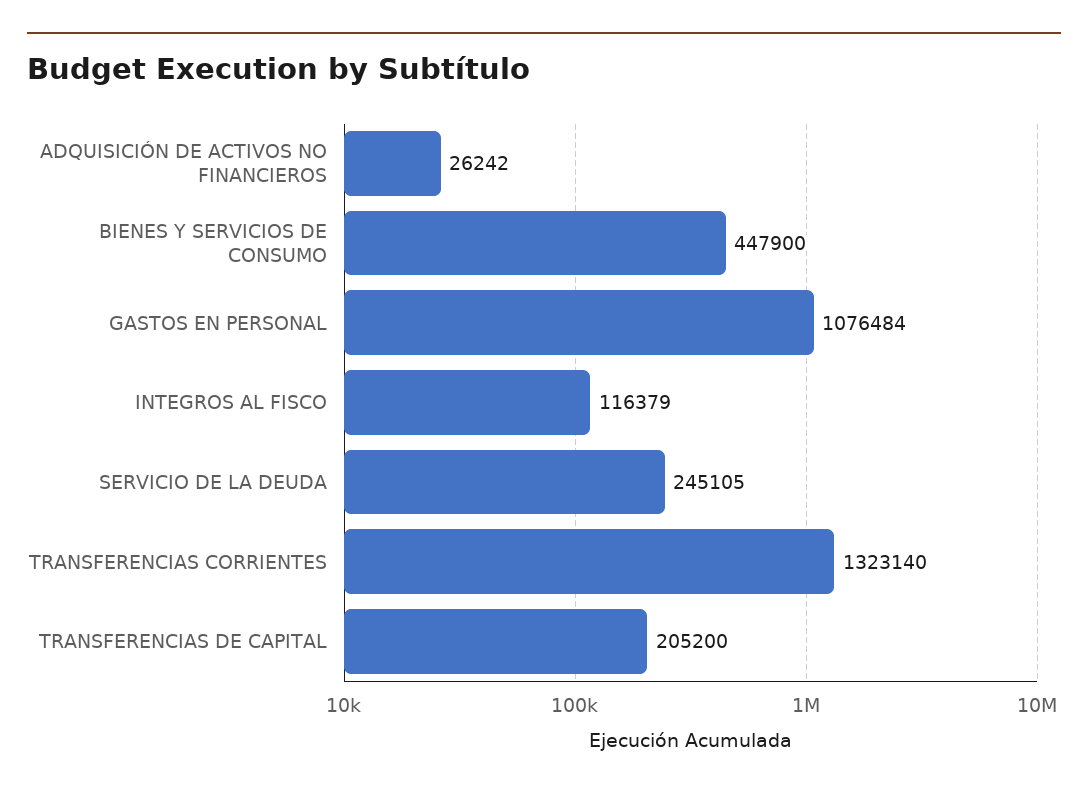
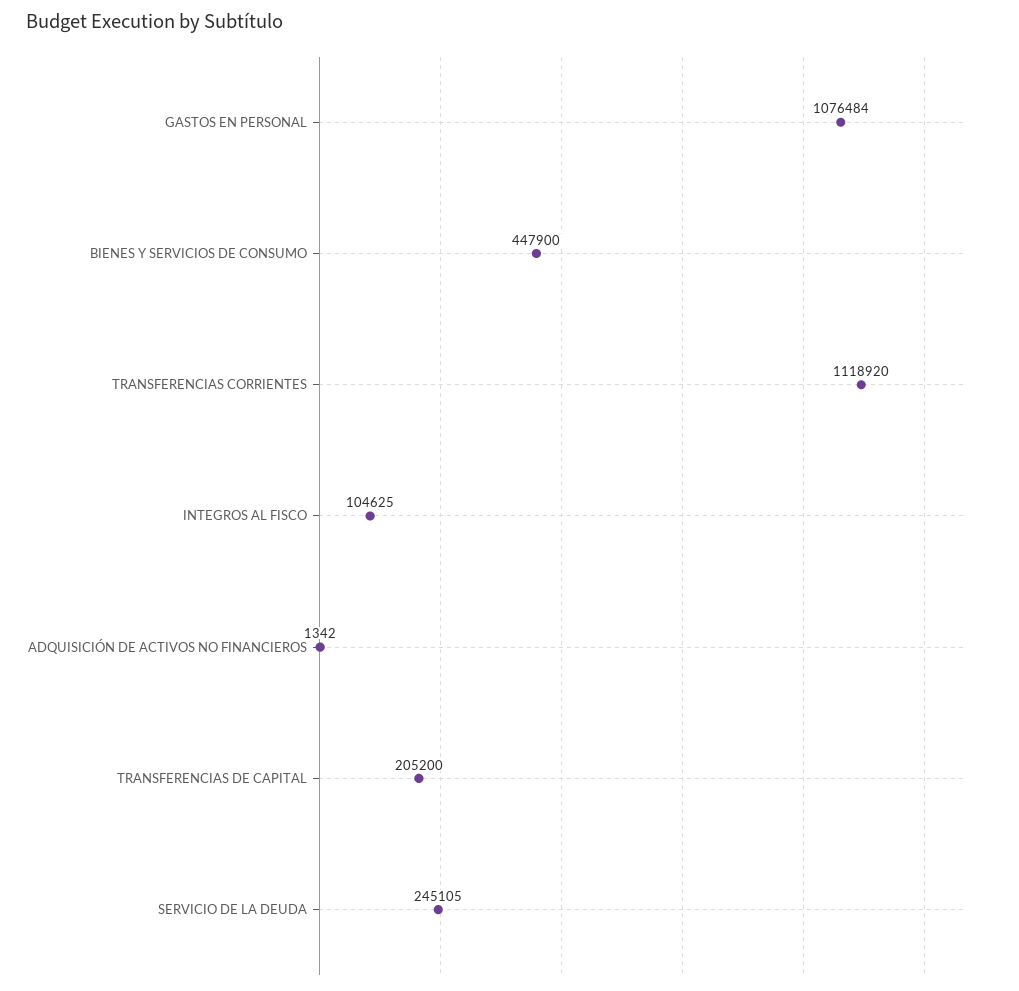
  {
-   "ADQUISICIÓN DE ACTIVOS NO FINANCIEROS": 26242,
+   "ADQUISICIÓN DE ACTIVOS NO FINANCIEROS": 1342,
    "BIENES Y SERVICIOS DE CONSUMO": 447900,
    "GASTOS EN PERSONAL": 1076484,
-   "INTEGROS AL FISCO": 116379,
+   "INTEGROS AL FISCO": 104625,
    "SERVICIO DE LA DEUDA": 245105,
-   "TRANSFERENCIAS CORRIENTES": 1323140,
+   "TRANSFERENCIAS CORRIENTES": 1118920,
    "TRANSFERENCIAS DE CAPITAL": 205200
  }

